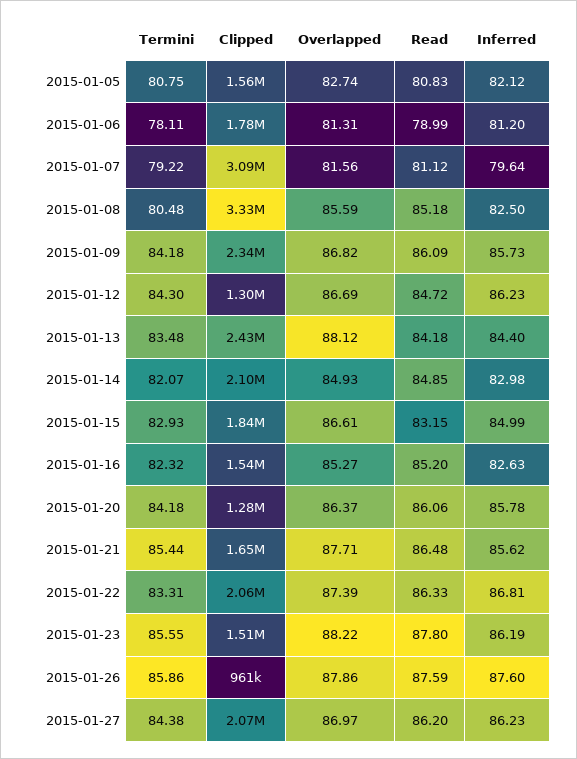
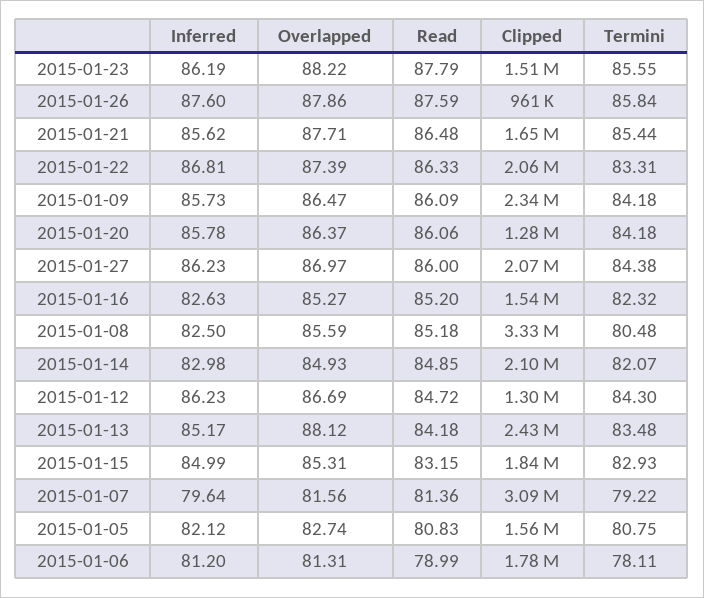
  {
    "Termini": {
      "2015-01-05": 80.75,
      "2015-01-06": 78.11,
      "2015-01-07": 79.22,
      "2015-01-08": 80.48,
      "2015-01-09": 84.18,
      "2015-01-12": 84.3,
      "2015-01-13": 83.48,
      "2015-01-14": 82.07,
      "2015-01-15": 82.93,
      "2015-01-16": 82.32,
      "2015-01-20": 84.18,
      "2015-01-21": 85.44,
      "2015-01-22": 83.31,
      "2015-01-23": 85.55,
-     "2015-01-26": 85.86,
+     "2015-01-26": 85.84,
      "2015-01-27": 84.38
    },
    "Clipped": {
      "2015-01-05": 1560000,
      "2015-01-06": 1780000,
      "2015-01-07": 3090000,
      "2015-01-08": 3330000,
      "2015-01-09": 2340000,
      "2015-01-12": 1300000,
      "2015-01-13": 2430000,
      "2015-01-14": 2100000,
      "2015-01-15": 1840000,
      "2015-01-16": 1540000,
      "2015-01-20": 1280000,
      "2015-01-21": 1650000,
      "2015-01-22": 2060000,
      "2015-01-23": 1510000,
      "2015-01-26": 961000,
      "2015-01-27": 2070000
    },
    "Overlapped": {
      "2015-01-05": 82.74,
      "2015-01-06": 81.31,
      "2015-01-07": 81.56,
      "2015-01-08": 85.59,
-     "2015-01-09": 86.82,
+     "2015-01-09": 86.47,
      "2015-01-12": 86.69,
      "2015-01-13": 88.12,
      "2015-01-14": 84.93,
-     "2015-01-15": 86.61,
+     "2015-01-15": 85.31,
      "2015-01-16": 85.27,
      "2015-01-20": 86.37,
      "2015-01-21": 87.71,
      "2015-01-22": 87.39,
      "2015-01-23": 88.22,
      "2015-01-26": 87.86,
      "2015-01-27": 86.97
    },
    "Read": {
      "2015-01-05": 80.83,
      "2015-01-06": 78.99,
-     "2015-01-07": 81.12,
+     "2015-01-07": 81.36,
      "2015-01-08": 85.18,
      "2015-01-09": 86.09,
      "2015-01-12": 84.72,
      "2015-01-13": 84.18,
      "2015-01-14": 84.85,
      "2015-01-15": 83.15,
      "2015-01-16": 85.2,
      "2015-01-20": 86.06,
      "2015-01-21": 86.48,
      "2015-01-22": 86.33,
-     "2015-01-23": 87.8,
+     "2015-01-23": 87.79,
      "2015-01-26": 87.59,
-     "2015-01-27": 86.2
+     "2015-01-27": 86
    },
    "Inferred": {
      "2015-01-05": 82.12,
      "2015-01-06": 81.2,
      "2015-01-07": 79.64,
      "2015-01-08": 82.5,
      "2015-01-09": 85.73,
      "2015-01-12": 86.23,
-     "2015-01-13": 84.4,
+     "2015-01-13": 85.17,
      "2015-01-14": 82.98,
      "2015-01-15": 84.99,
      "2015-01-16": 82.63,
      "2015-01-20": 85.78,
      "2015-01-21": 85.62,
      "2015-01-22": 86.81,
      "2015-01-23": 86.19,
      "2015-01-26": 87.6,
      "2015-01-27": 86.23
    }
  }

